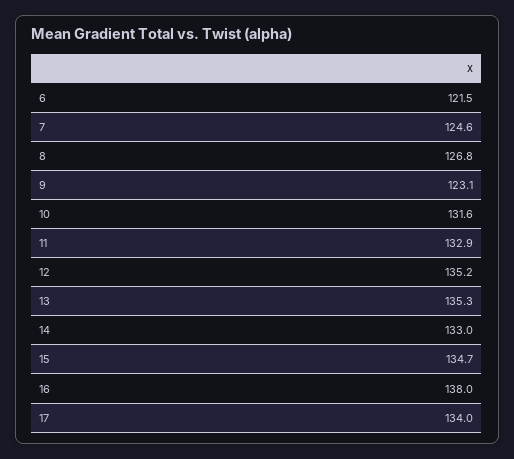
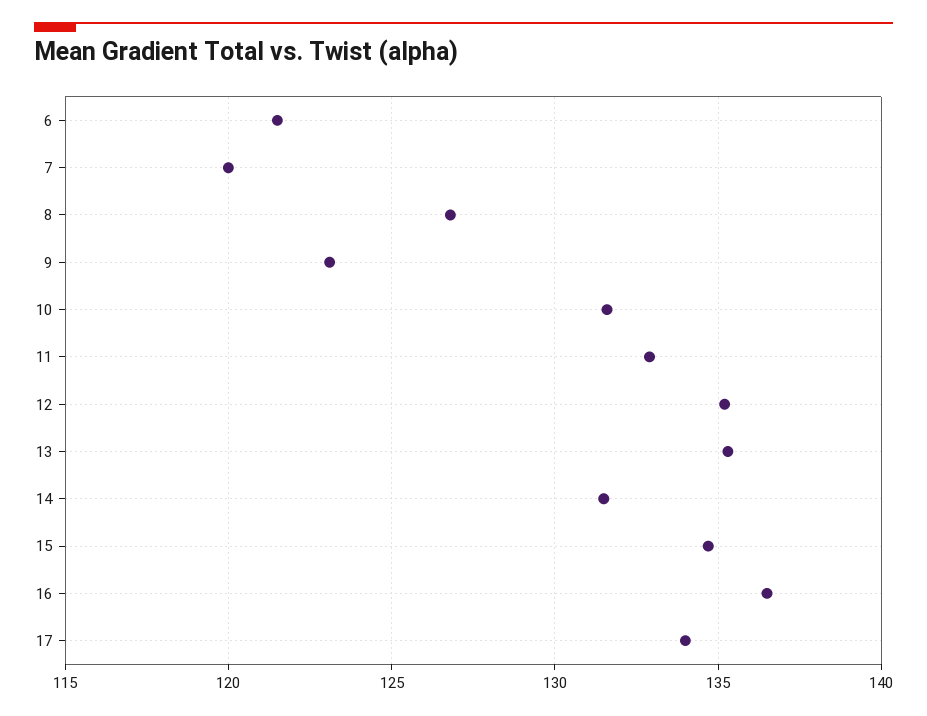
  {
    "6": 121.5,
-   "7": 124.6,
+   "7": 120,
    "8": 126.8,
    "9": 123.1,
    "10": 131.6,
    "11": 132.9,
    "12": 135.2,
    "13": 135.3,
-   "14": 133,
+   "14": 131.5,
    "15": 134.7,
-   "16": 138,
+   "16": 136.5,
    "17": 134
  }

